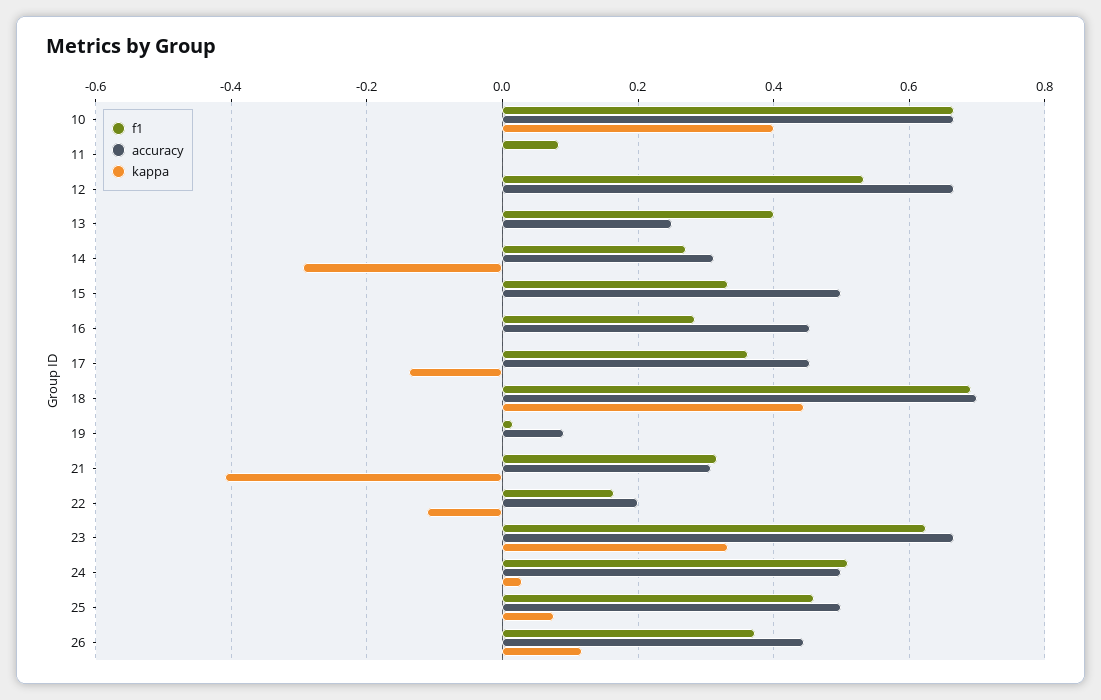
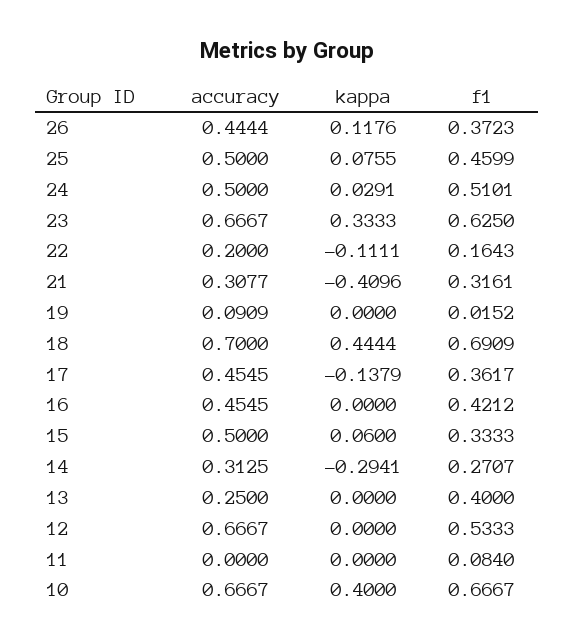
  {
    "f1": {
      "10": 0.6667,
      "11": 0.084,
      "12": 0.5333,
      "13": 0.4,
      "14": 0.2707,
      "15": 0.3333,
-     "16": 0.28,
+     "16": 0.4212,
      "17": 0.3617,
      "18": 0.6909,
      "19": 0.0152,
      "21": 0.3161,
      "22": 0.1643,
      "23": 0.625,
      "24": 0.5101,
      "25": 0.4599,
      "26": 0.3723
    },
    "accuracy": {
      "10": 0.6667,
      "11": 0,
      "12": 0.6667,
      "13": 0.25,
      "14": 0.3125,
      "15": 0.5,
      "16": 0.4545,
      "17": 0.4545,
      "18": 0.7,
      "19": 0.0909,
      "21": 0.3077,
      "22": 0.2,
      "23": 0.6667,
      "24": 0.5,
      "25": 0.5,
      "26": 0.4444
    },
    "kappa": {
      "10": 0.4,
      "11": 0,
      "12": 0,
      "13": 0,
      "14": -0.2941,
-     "15": 0,
+     "15": 0.06,
      "16": 0,
      "17": -0.1379,
      "18": 0.4444,
      "19": 0,
      "21": -0.4096,
      "22": -0.1111,
      "23": 0.3333,
      "24": 0.0291,
      "25": 0.0755,
      "26": 0.1176
    }
  }

